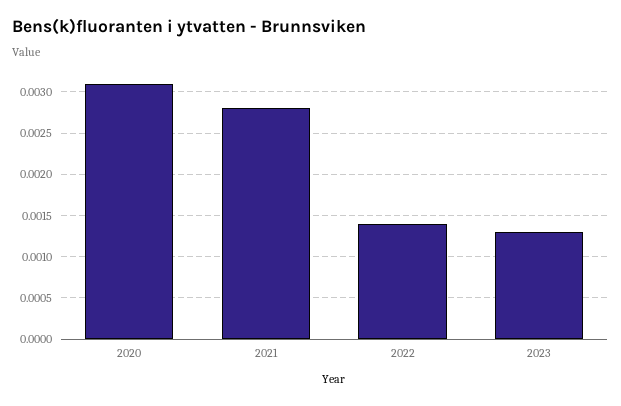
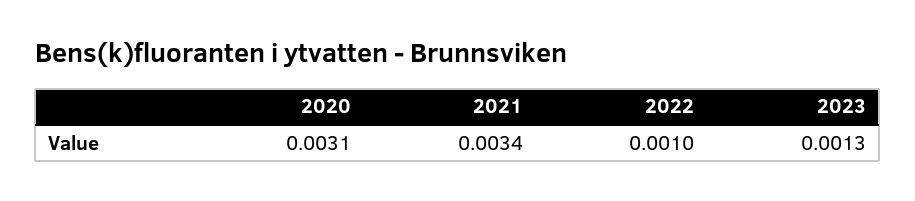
  {
    "2020": 0.0031,
-   "2021": 0.0028,
+   "2021": 0.0034,
-   "2022": 0.0014,
+   "2022": 0.001,
    "2023": 0.0013
  }

